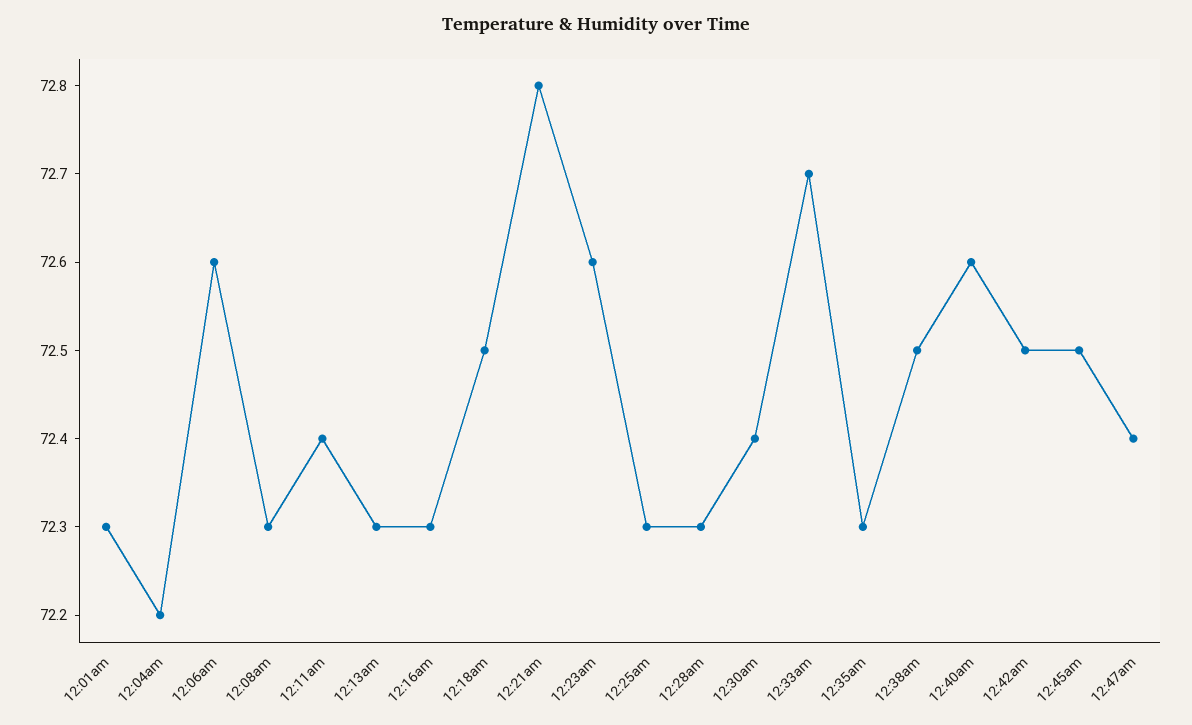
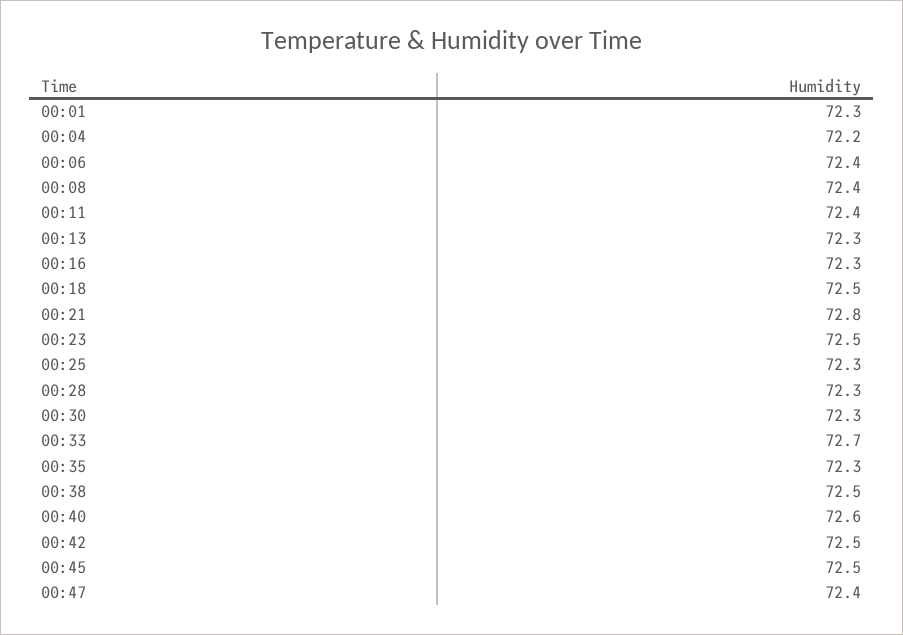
  {
    "12:01am": 72.3,
    "12:04am": 72.2,
-   "12:06am": 72.6,
+   "12:06am": 72.4,
-   "12:08am": 72.3,
+   "12:08am": 72.4,
    "12:11am": 72.4,
    "12:13am": 72.3,
    "12:16am": 72.3,
    "12:18am": 72.5,
    "12:21am": 72.8,
-   "12:23am": 72.6,
+   "12:23am": 72.5,
    "12:25am": 72.3,
    "12:28am": 72.3,
-   "12:30am": 72.4,
+   "12:30am": 72.3,
    "12:33am": 72.7,
    "12:35am": 72.3,
    "12:38am": 72.5,
    "12:40am": 72.6,
    "12:42am": 72.5,
    "12:45am": 72.5,
    "12:47am": 72.4
  }

